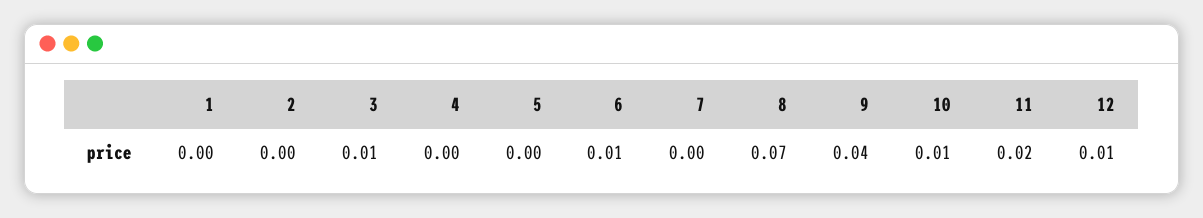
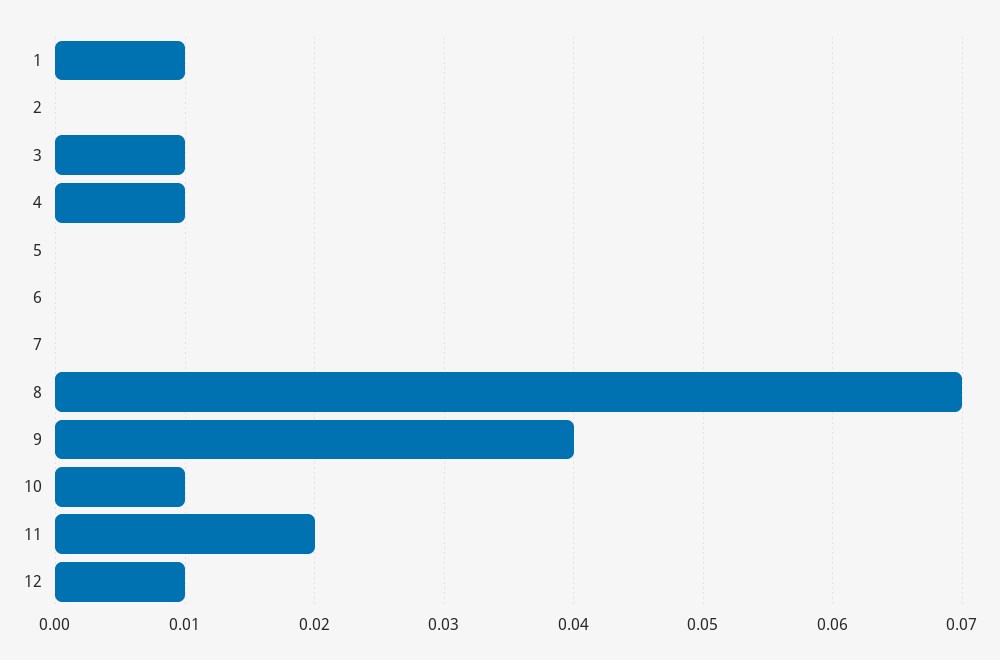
  {
-   "1": 0,
+   "1": 0.01,
    "2": 0,
    "3": 0.01,
-   "4": 0,
+   "4": 0.01,
    "5": 0,
-   "6": 0.01,
+   "6": 0,
    "7": 0,
    "8": 0.07,
    "9": 0.04,
    "10": 0.01,
    "11": 0.02,
    "12": 0.01
  }

